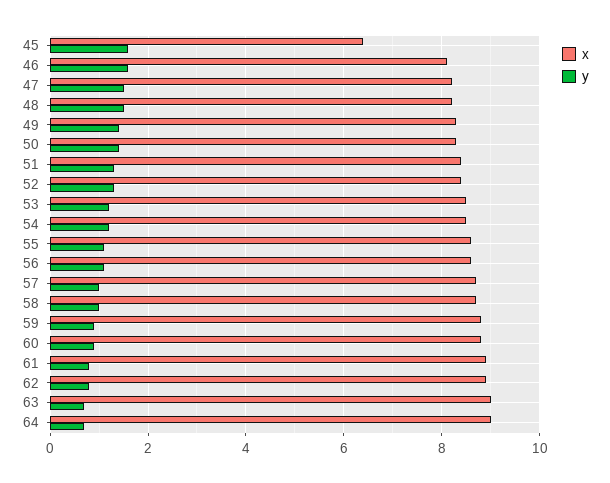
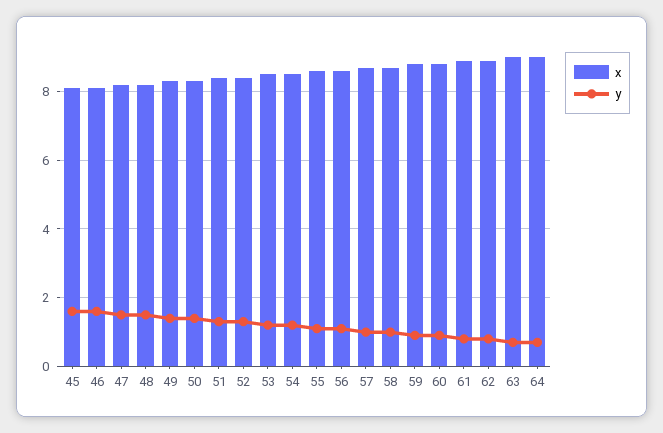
  {
    "x": {
-     "45": 6.5,
+     "45": 8,
      "46": 8,
      "47": 8,
      "48": 8,
      "49": 8.5,
      "50": 8.5,
      "51": 8.5,
      "52": 8.5,
      "53": 8.5,
      "54": 8.5,
      "55": 8.5,
      "56": 8.5,
      "57": 8.5,
      "58": 8.5,
      "59": 9,
      "60": 9,
      "61": 9,
      "62": 9,
      "63": 9,
      "64": 9
    },
    "y": {
      "45": 1.5,
      "46": 1.5,
      "47": 1.5,
      "48": 1.5,
      "49": 1.5,
      "50": 1.5,
      "51": 1.5,
      "52": 1.5,
      "53": 1,
      "54": 1,
      "55": 1,
      "56": 1,
      "57": 1,
      "58": 1,
      "59": 1,
      "60": 1,
      "61": 1,
      "62": 1,
      "63": 0.5,
      "64": 0.5
    }
  }

